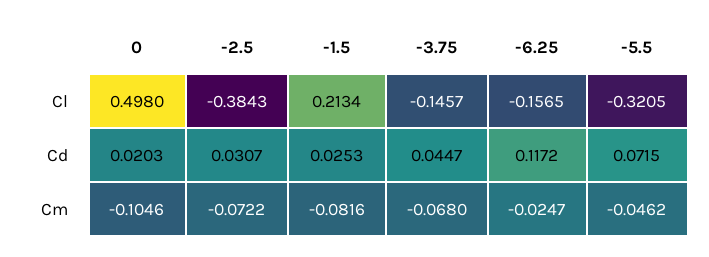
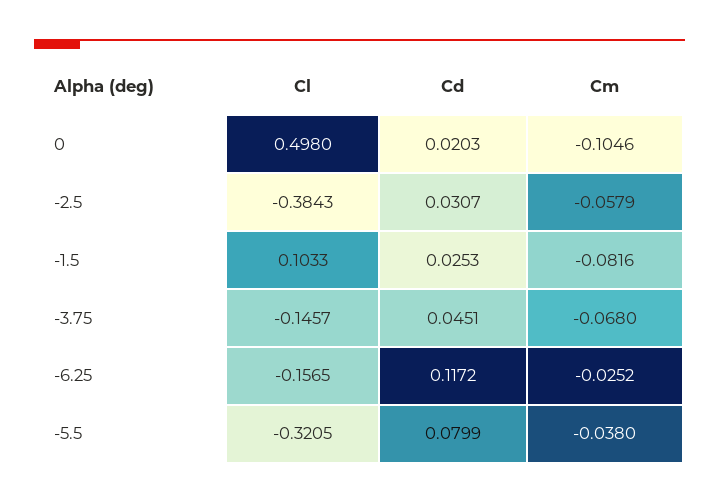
  {
    "0": {
      "Cl": 0.498,
      "Cd": 0.0203,
      "Cm": -0.1046
    },
    "-2.5": {
      "Cl": -0.3843,
      "Cd": 0.0307,
-     "Cm": -0.0722
+     "Cm": -0.0579
    },
    "-1.5": {
-     "Cl": 0.2134,
+     "Cl": 0.1033,
      "Cd": 0.0253,
      "Cm": -0.0816
    },
    "-3.75": {
      "Cl": -0.1457,
-     "Cd": 0.0447,
+     "Cd": 0.0451,
      "Cm": -0.068
    },
    "-6.25": {
      "Cl": -0.1565,
      "Cd": 0.1172,
-     "Cm": -0.0247
+     "Cm": -0.0252
    },
    "-5.5": {
      "Cl": -0.3205,
-     "Cd": 0.0715,
+     "Cd": 0.0799,
-     "Cm": -0.0462
+     "Cm": -0.038
    }
  }

